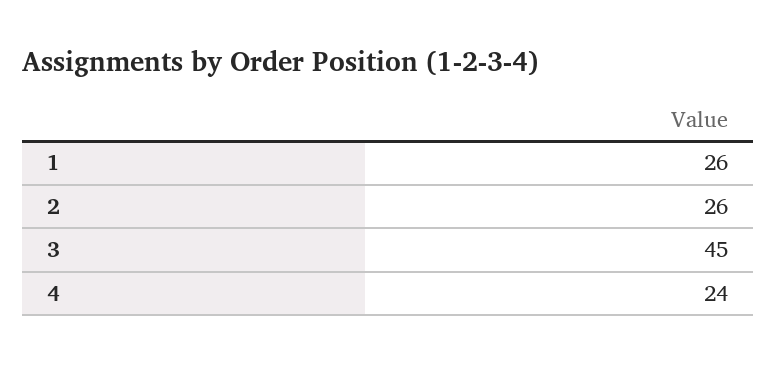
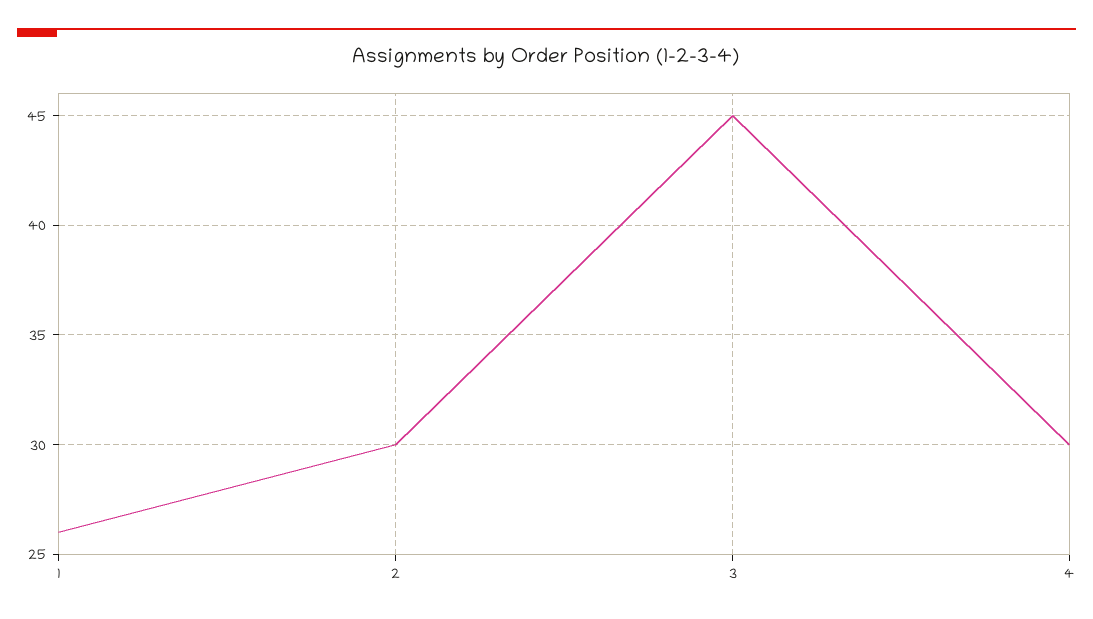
  {
    "1": 26,
-   "2": 26,
+   "2": 30,
    "3": 45,
-   "4": 24
+   "4": 30
  }

